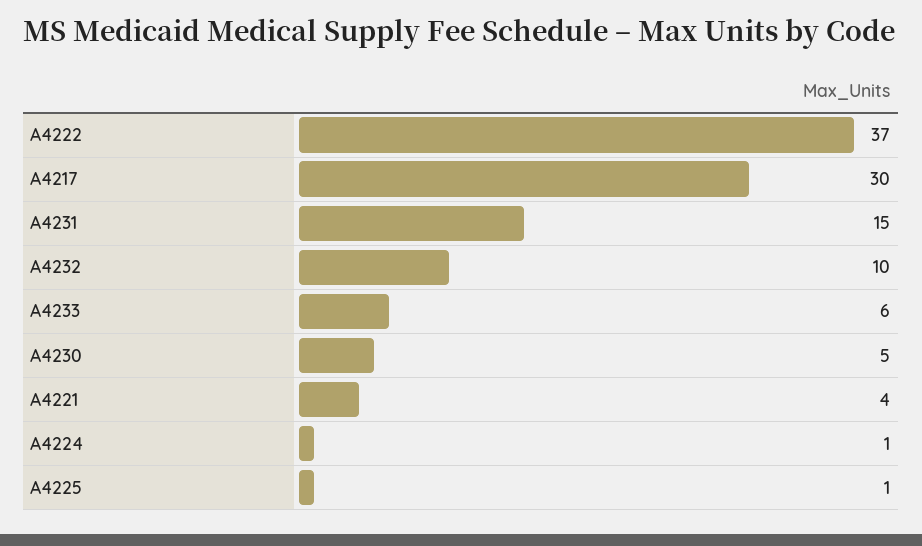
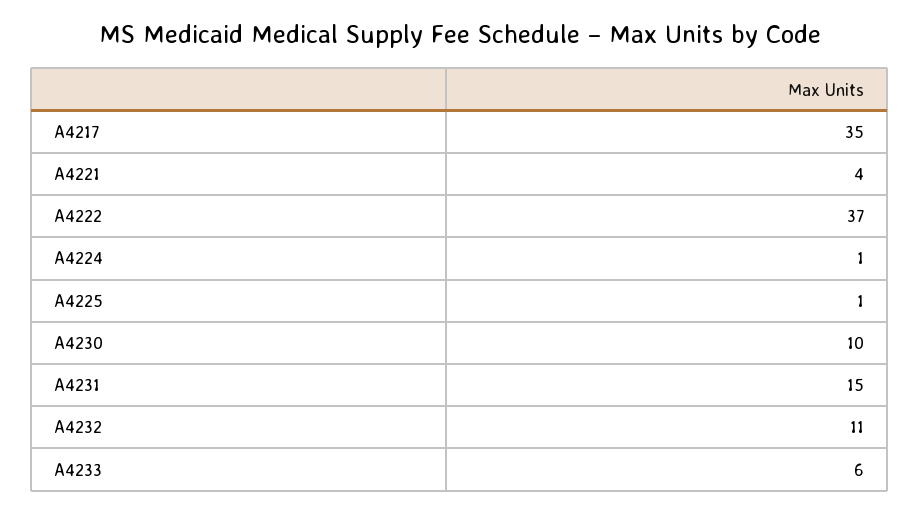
  {
    "A4222": 37,
-   "A4217": 30,
+   "A4217": 35,
    "A4231": 15,
-   "A4232": 10,
+   "A4232": 11,
    "A4233": 6,
-   "A4230": 5,
+   "A4230": 10,
    "A4221": 4,
    "A4224": 1,
    "A4225": 1
  }

